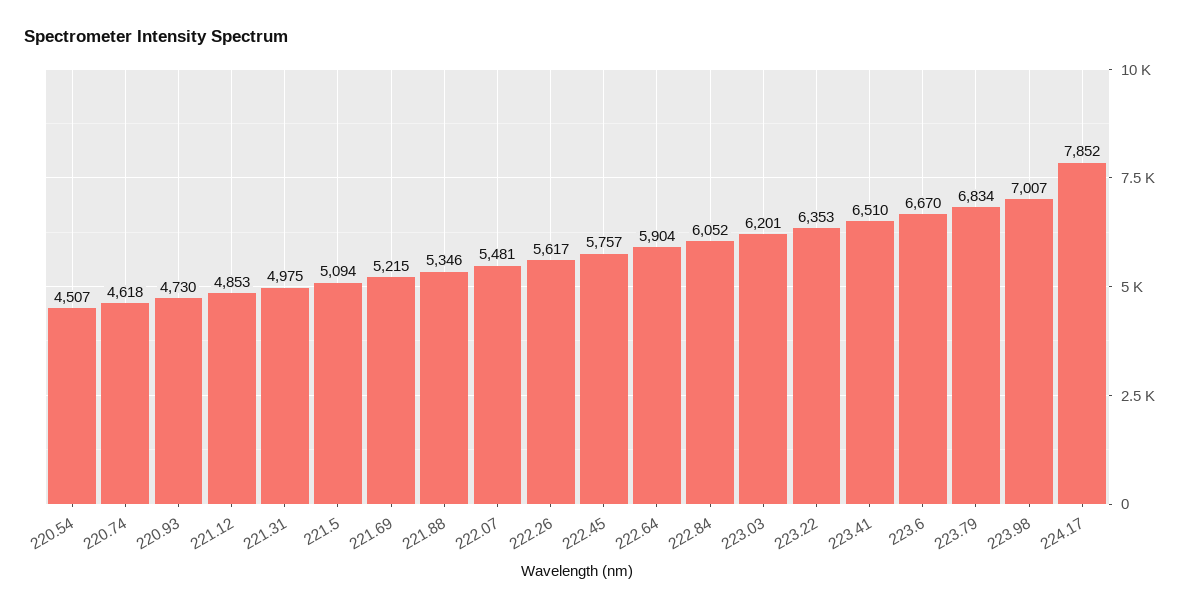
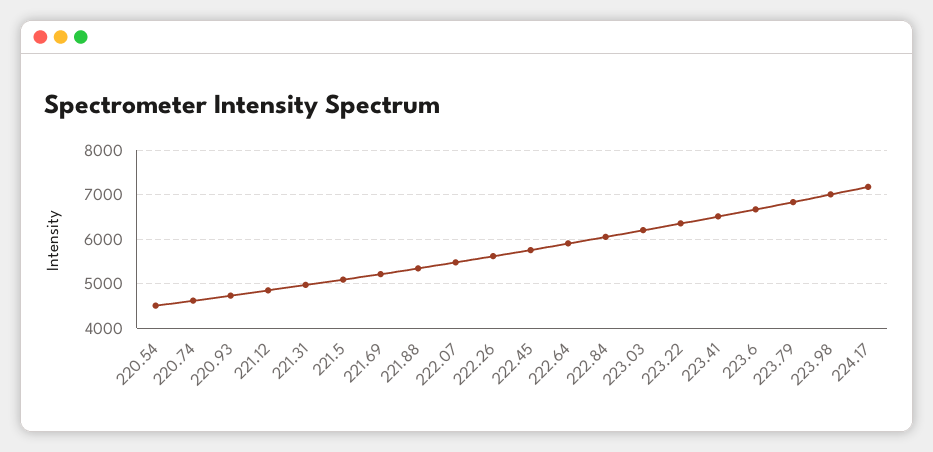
  {
    "220.54": 4507,
    "220.74": 4618,
    "220.93": 4730,
    "221.12": 4853,
    "221.31": 4975,
    "221.5": 5094,
    "221.69": 5215,
    "221.88": 5346,
    "222.07": 5481,
    "222.26": 5617,
    "222.45": 5757,
    "222.64": 5904,
    "222.84": 6052,
    "223.03": 6201,
    "223.22": 6353,
    "223.41": 6510,
    "223.6": 6670,
    "223.79": 6834,
    "223.98": 7007,
-   "224.17": 7852
+   "224.17": 7200
  }

